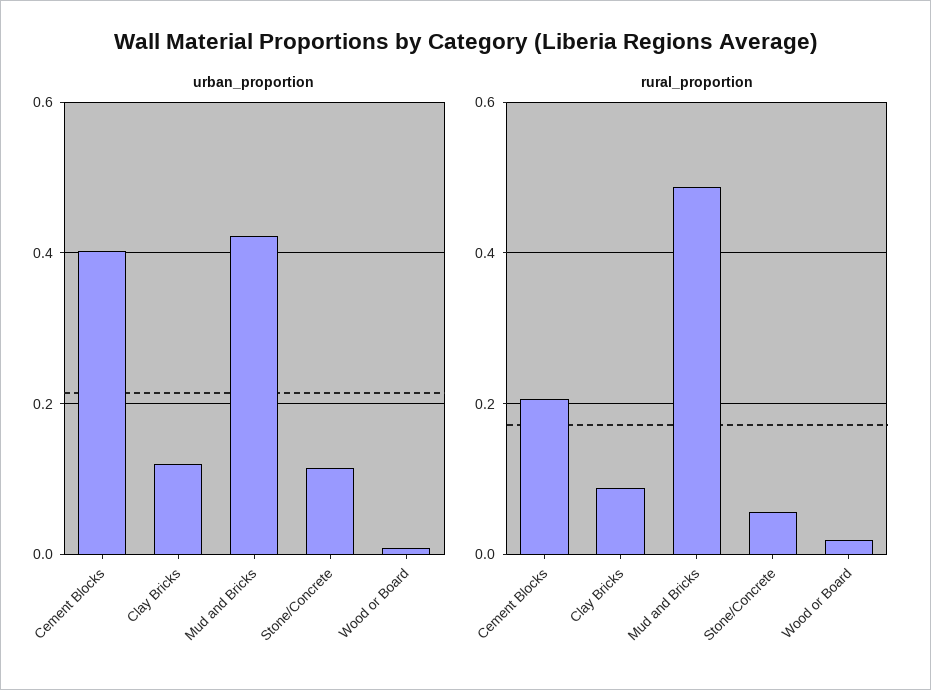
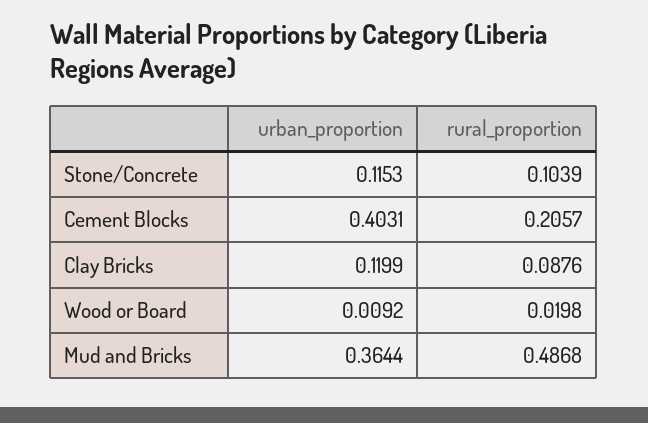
  {
    "urban_proportion": {
      "Cement Blocks": 0.4031,
      "Clay Bricks": 0.1199,
-     "Mud and Bricks": 0.42,
+     "Mud and Bricks": 0.3644,
      "Stone/Concrete": 0.1153,
      "Wood or Board": 0.0092
    },
    "rural_proportion": {
      "Cement Blocks": 0.2057,
      "Clay Bricks": 0.0876,
      "Mud and Bricks": 0.4868,
-     "Stone/Concrete": 0.06,
+     "Stone/Concrete": 0.1039,
      "Wood or Board": 0.0198
    }
  }

